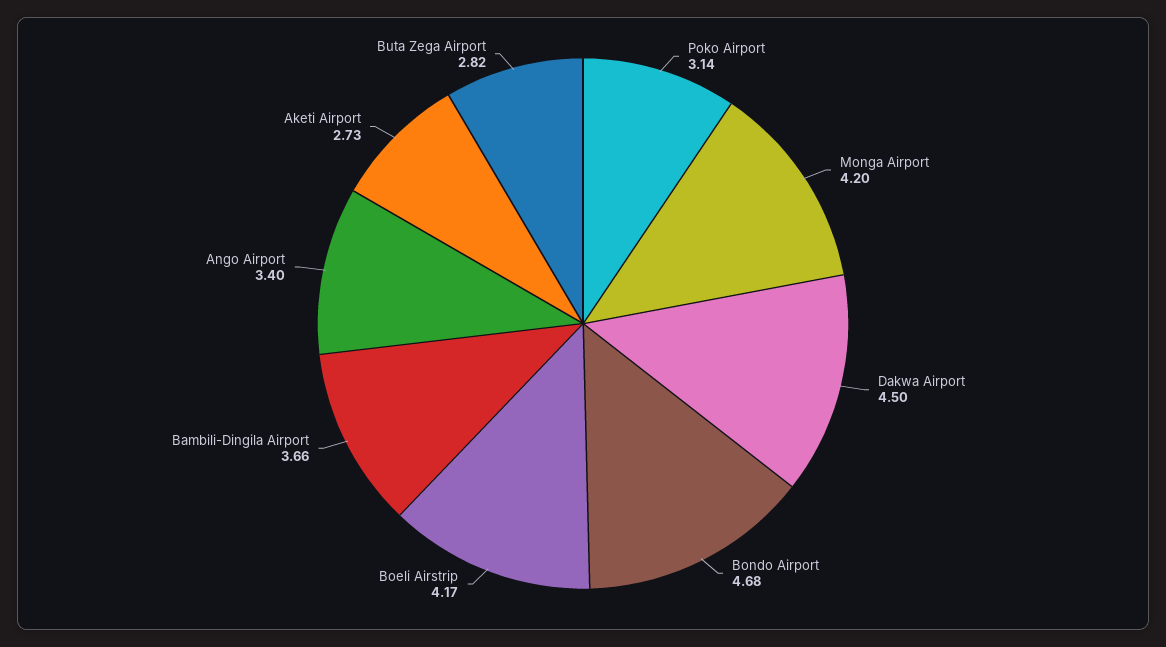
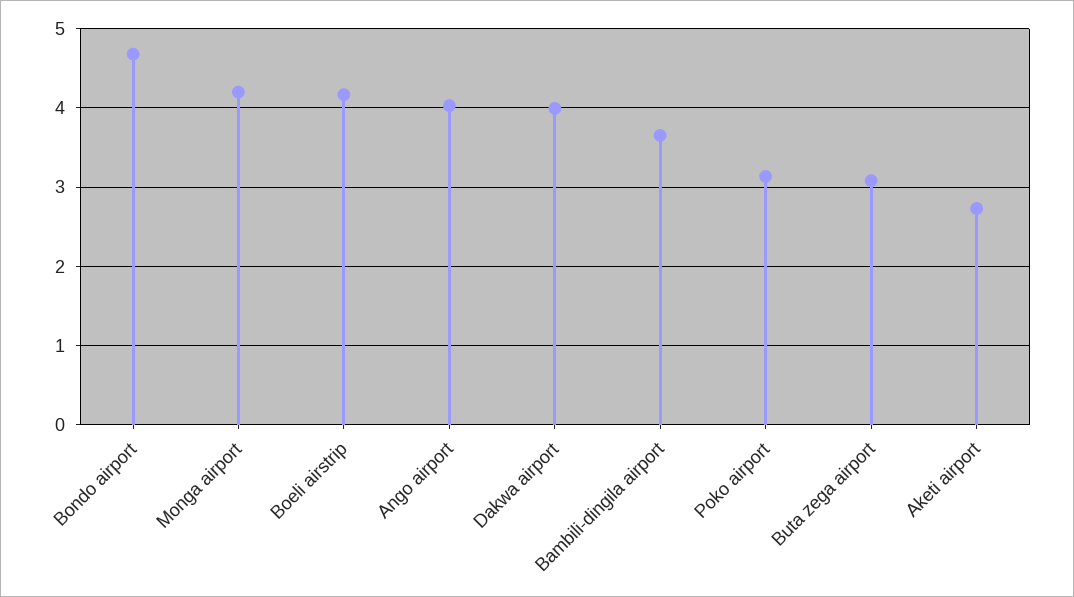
  {
    "Poko Airport": 3.14,
    "Monga Airport": 4.2,
-   "Dakwa Airport": 4.5,
+   "Dakwa Airport": 4,
    "Bondo Airport": 4.68,
    "Boeli Airstrip": 4.17,
    "Bambili-Dingila Airport": 3.66,
-   "Ango Airport": 3.4,
+   "Ango Airport": 4,
    "Aketi Airport": 2.73,
-   "Buta Zega Airport": 2.82
+   "Buta Zega Airport": 3.1
  }

